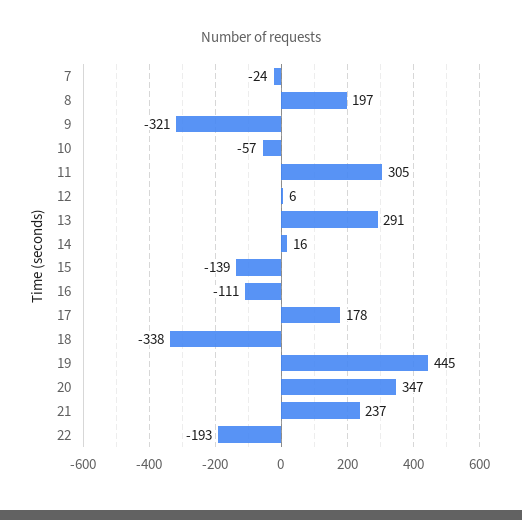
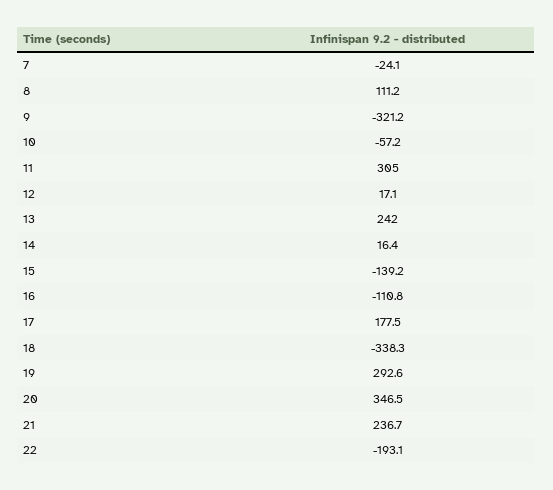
  {
    "7": -24.1,
-   "8": 197,
+   "8": 111.2,
    "9": -321.2,
    "10": -57.2,
    "11": 305,
-   "12": 6,
+   "12": 17.1,
-   "13": 291,
+   "13": 242,
    "14": 16.4,
    "15": -139.2,
    "16": -110.8,
    "17": 177.5,
    "18": -338.3,
-   "19": 445,
+   "19": 292.6,
    "20": 346.5,
    "21": 236.7,
    "22": -193.1
  }

